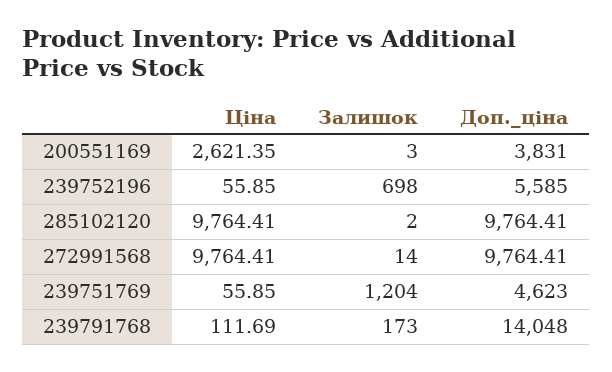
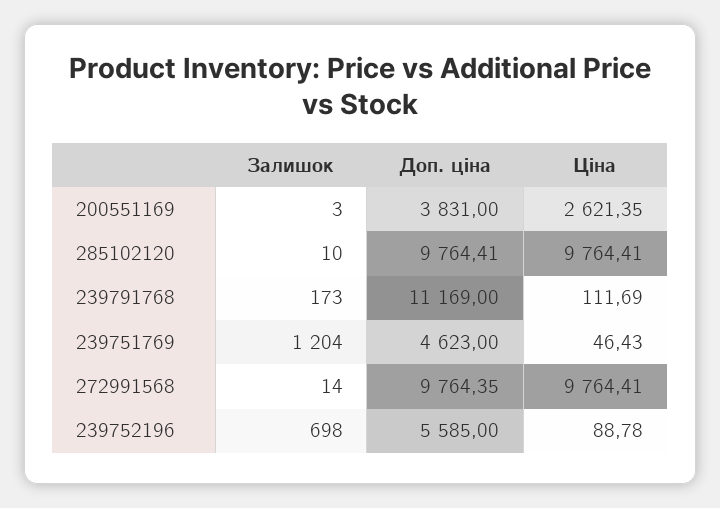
  {
    "Ціна": {
      "200551169": 2621.35,
-     "239752196": 55.85,
+     "239752196": 88.78,
      "285102120": 9764.41,
      "272991568": 9764.41,
-     "239751769": 55.85,
+     "239751769": 46.43,
      "239791768": 111.69
    },
    "Залишок": {
      "200551169": 3,
      "239752196": 698,
-     "285102120": 2,
+     "285102120": 10,
      "272991568": 14,
      "239751769": 1204,
      "239791768": 173
    },
    "Доп._ціна": {
      "200551169": 3831,
      "239752196": 5585,
      "285102120": 9764.41,
-     "272991568": 9764.41,
+     "272991568": 9764.35,
      "239751769": 4623,
-     "239791768": 14048
+     "239791768": 11169
    }
  }

